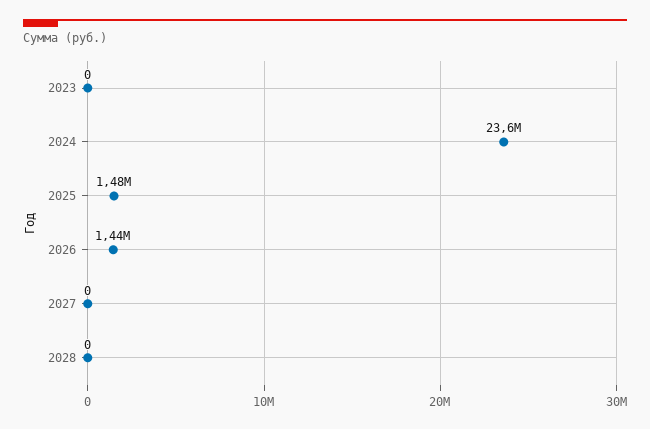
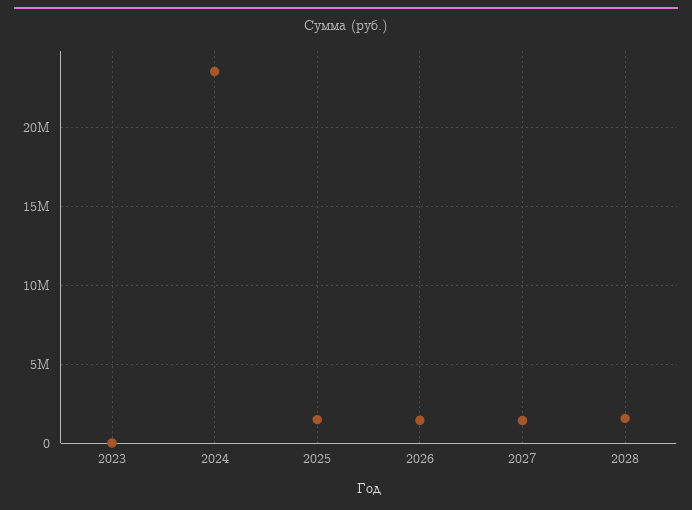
  {
    "2023": 0,
    "2024": 23600000,
    "2025": 1480000,
    "2026": 1440000,
-   "2027": 0,
+   "2027": 1500000,
-   "2028": 0
+   "2028": 1500000
  }

